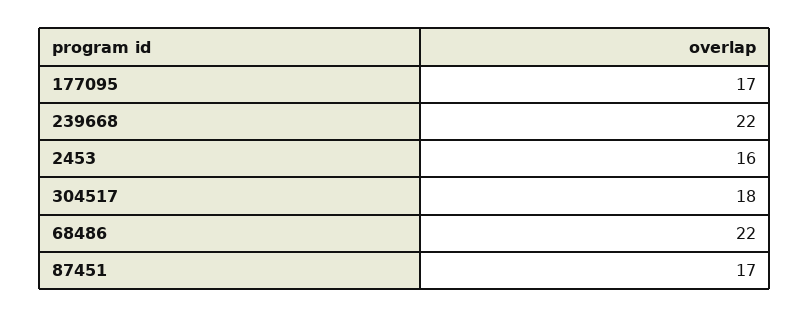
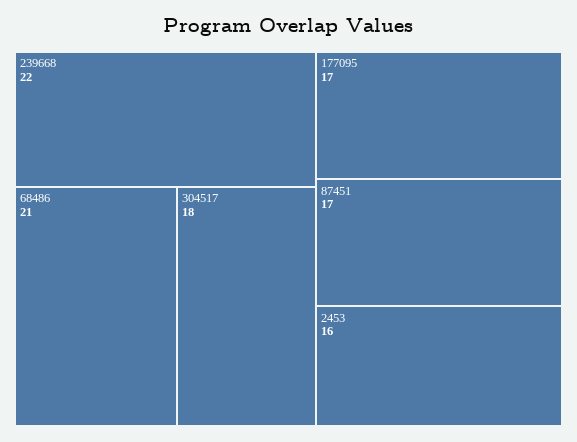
  {
    "177095": 17,
    "239668": 22,
    "2453": 16,
    "304517": 18,
-   "68486": 22,
+   "68486": 21,
    "87451": 17
  }

